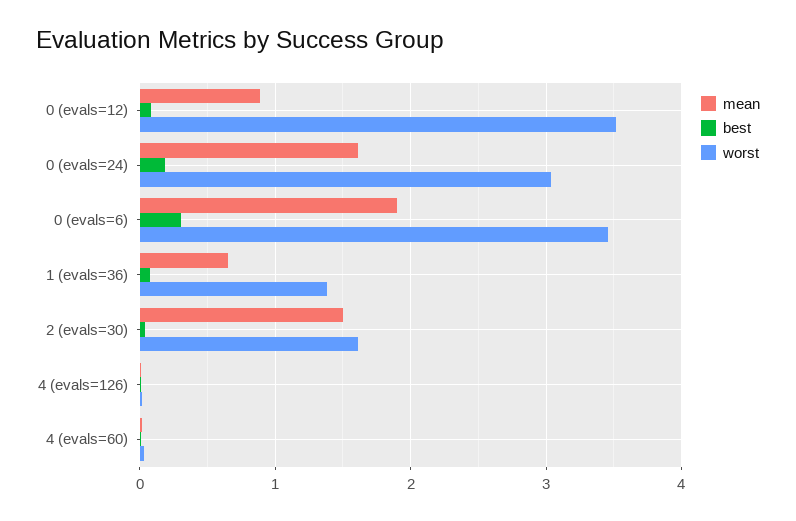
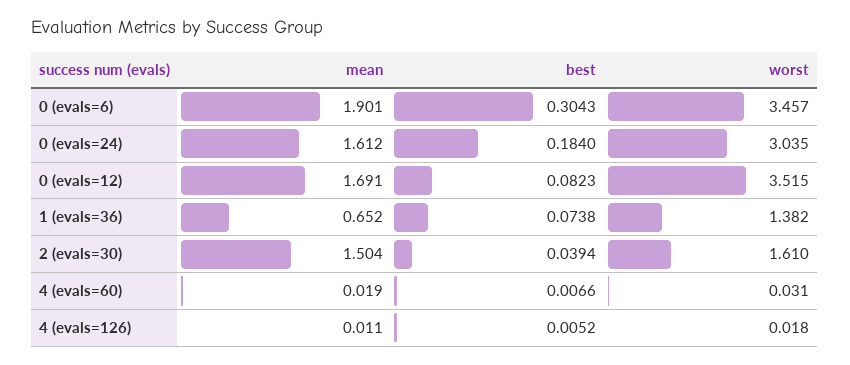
  {
    "mean": {
-     "0 (evals=12)": 0.9,
+     "0 (evals=12)": 1.691,
      "0 (evals=24)": 1.612,
      "0 (evals=6)": 1.901,
      "1 (evals=36)": 0.652,
      "2 (evals=30)": 1.504,
      "4 (evals=126)": 0.011,
      "4 (evals=60)": 0.019
    },
    "best": {
      "0 (evals=12)": 0.0823,
      "0 (evals=24)": 0.184,
      "0 (evals=6)": 0.3043,
      "1 (evals=36)": 0.0738,
      "2 (evals=30)": 0.0394,
      "4 (evals=126)": 0.0052,
      "4 (evals=60)": 0.0066
    },
    "worst": {
      "0 (evals=12)": 3.515,
      "0 (evals=24)": 3.035,
      "0 (evals=6)": 3.457,
      "1 (evals=36)": 1.382,
      "2 (evals=30)": 1.61,
      "4 (evals=126)": 0.018,
      "4 (evals=60)": 0.031
    }
  }

